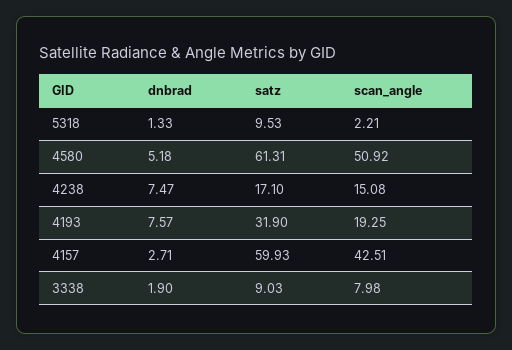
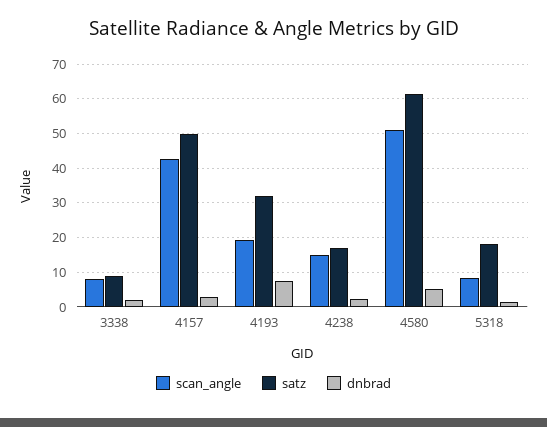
  {
    "dnbrad": {
      "5318": 1.33,
      "4580": 5.18,
-     "4238": 7.47,
+     "4238": 2,
      "4193": 7.57,
      "4157": 2.71,
      "3338": 1.9
    },
    "satz": {
-     "5318": 9.53,
+     "5318": 18,
      "4580": 61.31,
      "4238": 17.1,
      "4193": 31.9,
-     "4157": 59.93,
+     "4157": 50,
      "3338": 9.03
    },
    "scan_angle": {
-     "5318": 2.21,
+     "5318": 8,
      "4580": 50.92,
      "4238": 15.08,
      "4193": 19.25,
      "4157": 42.51,
      "3338": 7.98
    }
  }

